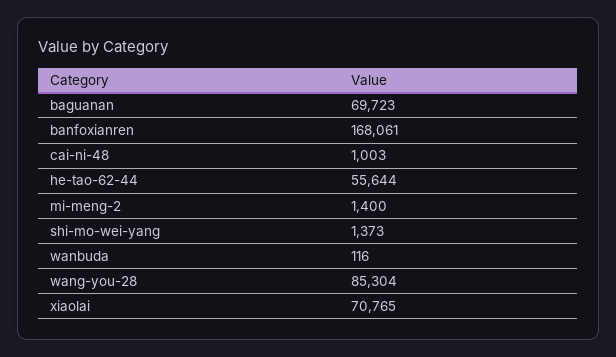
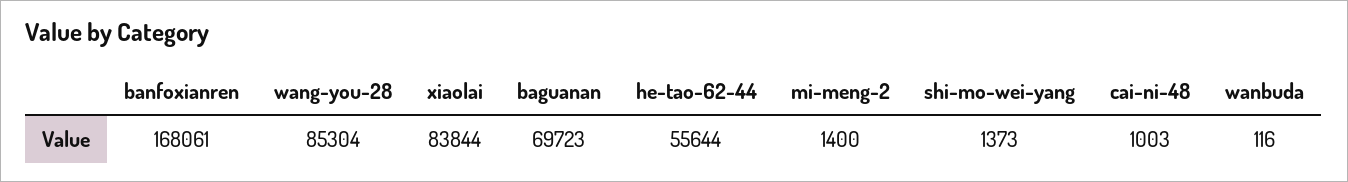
  {
    "baguanan": 69723,
    "banfoxianren": 168061,
    "cai-ni-48": 1003,
    "he-tao-62-44": 55644,
    "mi-meng-2": 1400,
    "shi-mo-wei-yang": 1373,
    "wanbuda": 116,
    "wang-you-28": 85304,
-   "xiaolai": 70765
+   "xiaolai": 83844
  }

